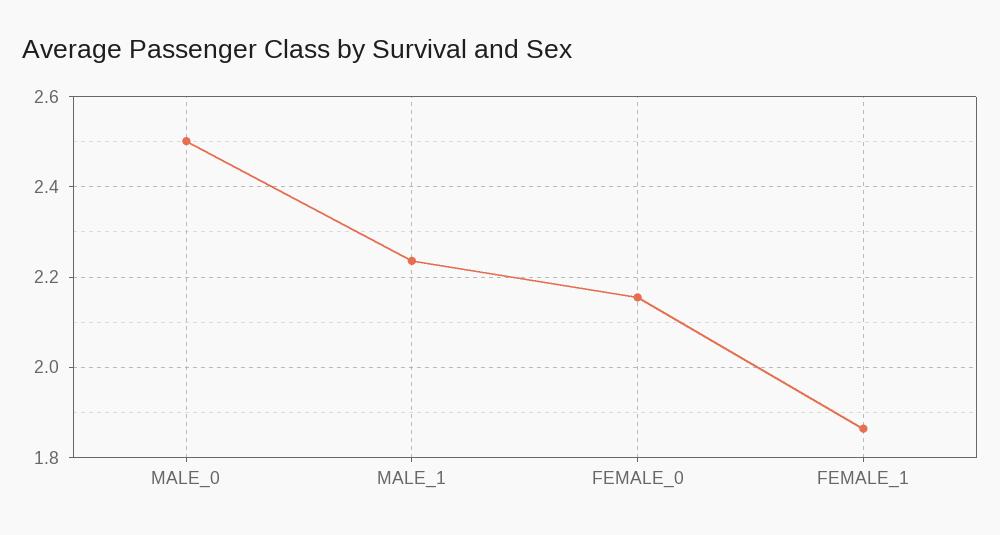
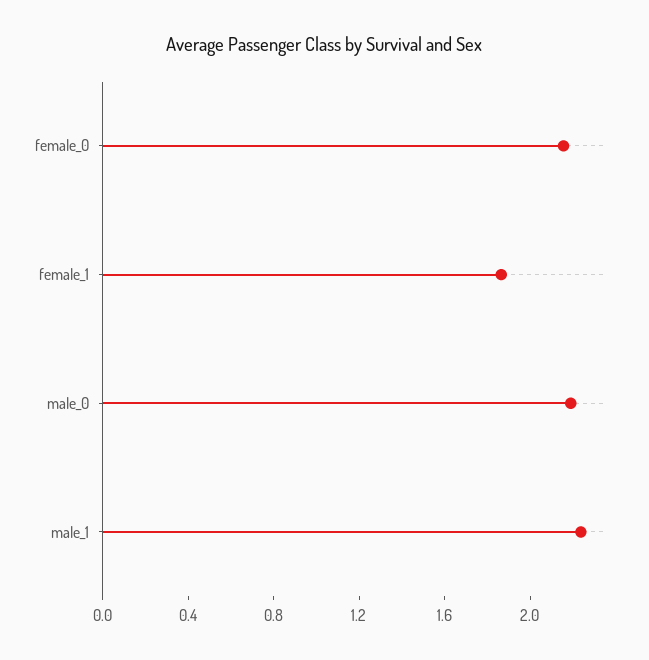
  {
-   "MALE_0": 2.5,
+   "MALE_0": 2.2,
    "MALE_1": 2.24,
    "FEMALE_0": 2.16,
    "FEMALE_1": 1.86
  }

